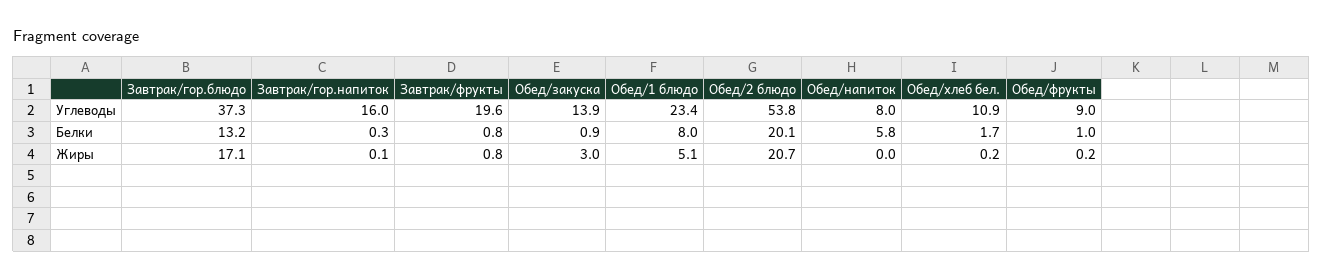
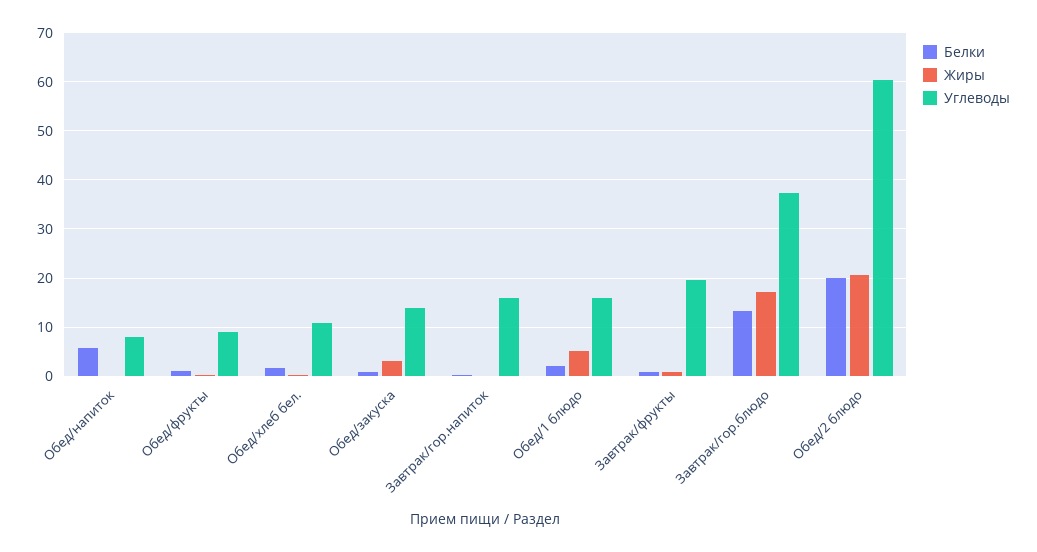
  {
    "Углеводы": {
      "Завтрак/гор.блюдо": 37.3,
      "Завтрак/гор.напиток": 16,
      "Завтрак/фрукты": 19.6,
      "Обед/закуска": 13.9,
-     "Обед/1 блюдо": 23.4,
+     "Обед/1 блюдо": 16,
-     "Обед/2 блюдо": 53.8,
+     "Обед/2 блюдо": 60,
      "Обед/напиток": 8,
      "Обед/хлеб бел.": 10.9,
      "Обед/фрукты": 9
    },
    "Белки": {
      "Завтрак/гор.блюдо": 13.2,
      "Завтрак/гор.напиток": 0.3,
      "Завтрак/фрукты": 0.8,
      "Обед/закуска": 0.9,
-     "Обед/1 блюдо": 8,
+     "Обед/1 блюдо": 2,
      "Обед/2 блюдо": 20.1,
      "Обед/напиток": 5.8,
      "Обед/хлеб бел.": 1.7,
      "Обед/фрукты": 1
    },
    "Жиры": {
      "Завтрак/гор.блюдо": 17.1,
      "Завтрак/гор.напиток": 0.1,
      "Завтрак/фрукты": 0.8,
      "Обед/закуска": 3,
      "Обед/1 блюдо": 5.1,
      "Обед/2 блюдо": 20.7,
      "Обед/напиток": 0,
      "Обед/хлеб бел.": 0.2,
      "Обед/фрукты": 0.2
    }
  }

